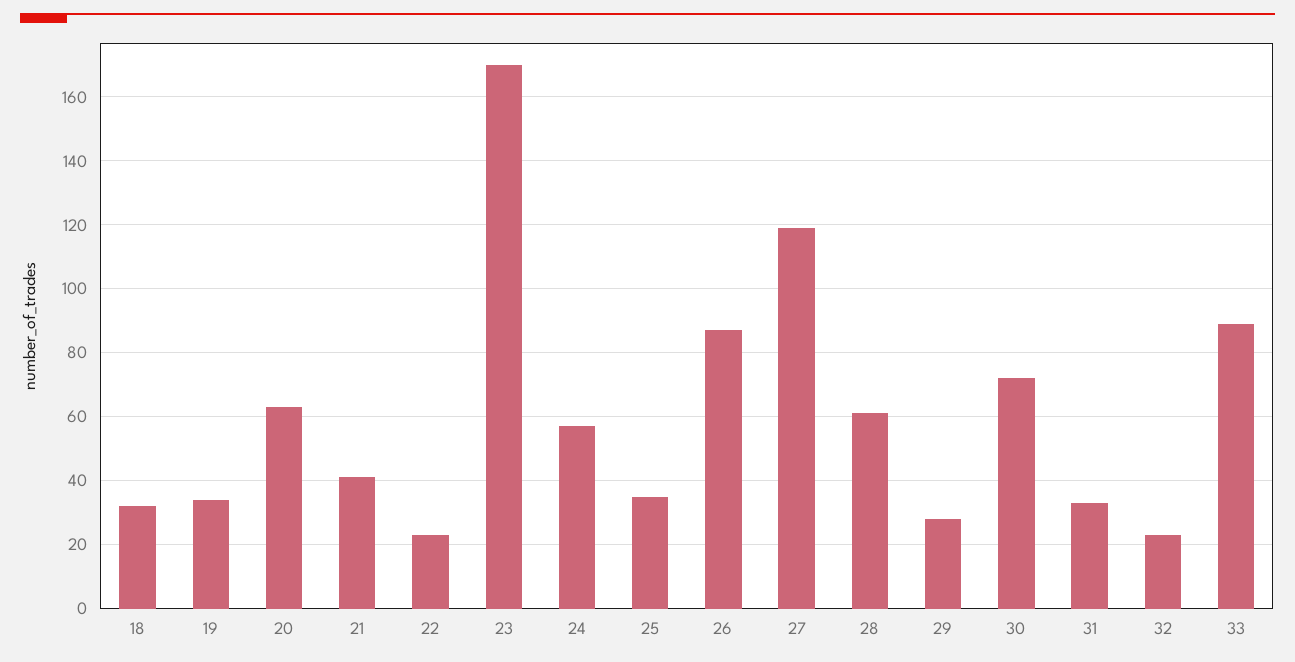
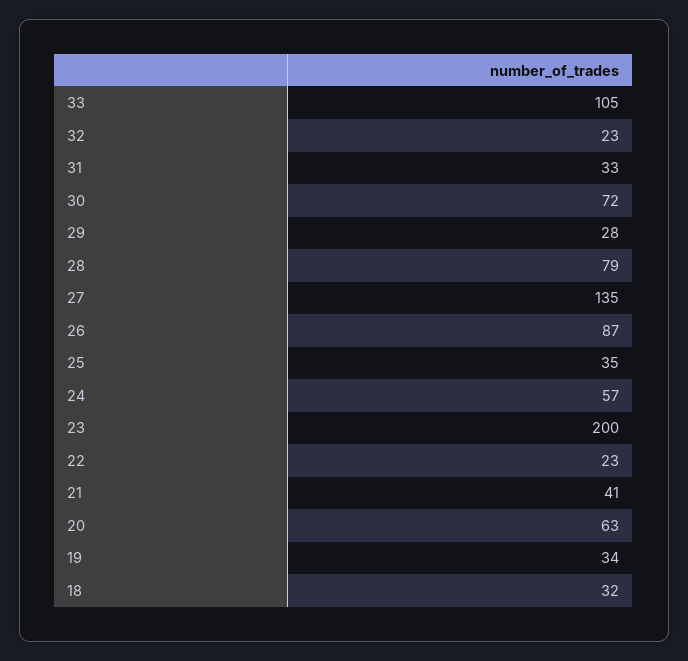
  {
    "18": 32,
    "19": 34,
    "20": 63,
    "21": 41,
    "22": 23,
-   "23": 170,
+   "23": 200,
    "24": 57,
    "25": 35,
    "26": 87,
-   "27": 120,
+   "27": 135,
-   "28": 60,
+   "28": 79,
    "29": 28,
    "30": 72,
    "31": 33,
    "32": 23,
-   "33": 90
+   "33": 105
  }

